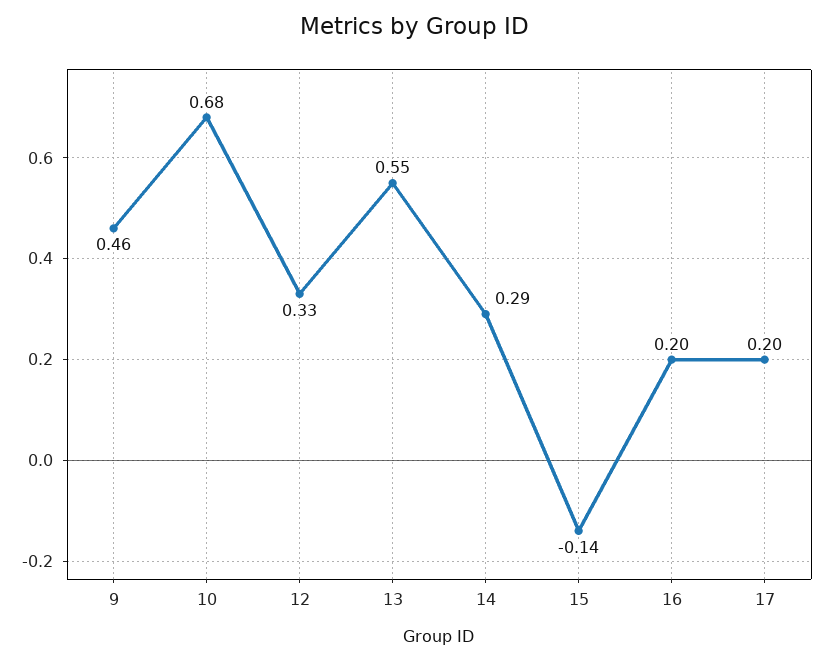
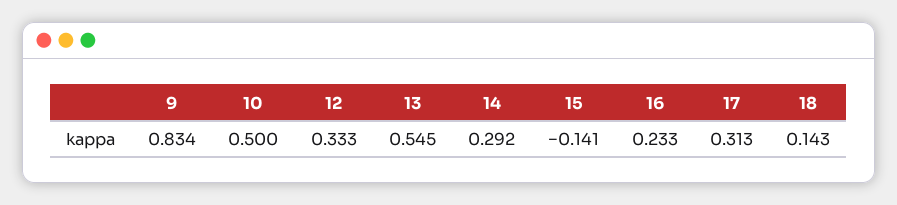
  {
-   "9": 0.46,
+   "9": 0.834,
-   "10": 0.68,
+   "10": 0.5,
    "12": 0.333,
    "13": 0.545,
    "14": 0.292,
    "15": -0.141,
-   "16": 0.2,
+   "16": 0.233,
-   "17": 0.2
+   "17": 0.313,
+   "18": 0.143
  }

